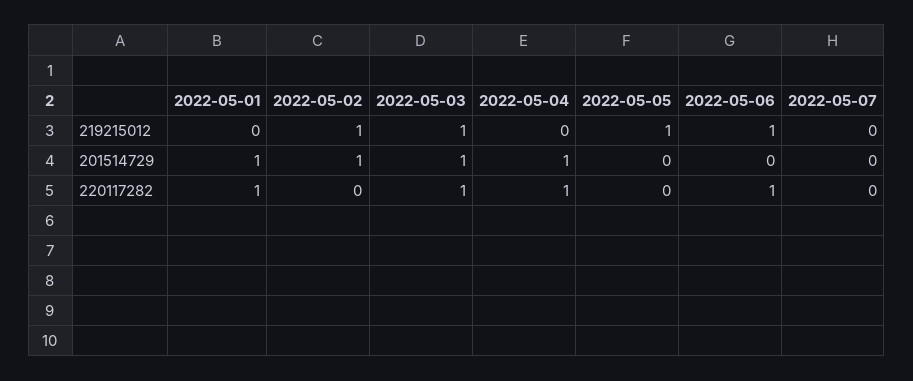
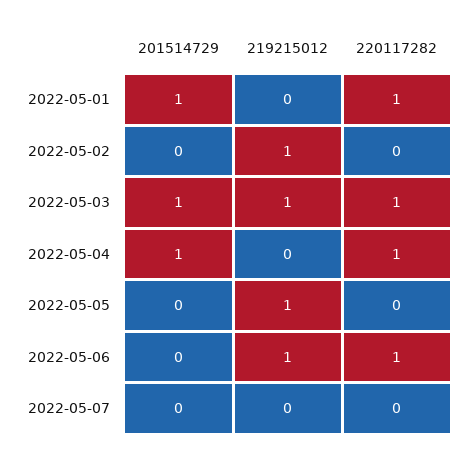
  {
    "2022-05-01": {
      "219215012": 0,
      "201514729": 1,
      "220117282": 1
    },
    "2022-05-02": {
      "219215012": 1,
-     "201514729": 1,
+     "201514729": 0,
      "220117282": 0
    },
    "2022-05-03": {
      "219215012": 1,
      "201514729": 1,
      "220117282": 1
    },
    "2022-05-04": {
      "219215012": 0,
      "201514729": 1,
      "220117282": 1
    },
    "2022-05-05": {
      "219215012": 1,
      "201514729": 0,
      "220117282": 0
    },
    "2022-05-06": {
      "219215012": 1,
      "201514729": 0,
      "220117282": 1
    },
    "2022-05-07": {
      "219215012": 0,
      "201514729": 0,
      "220117282": 0
    }
  }

